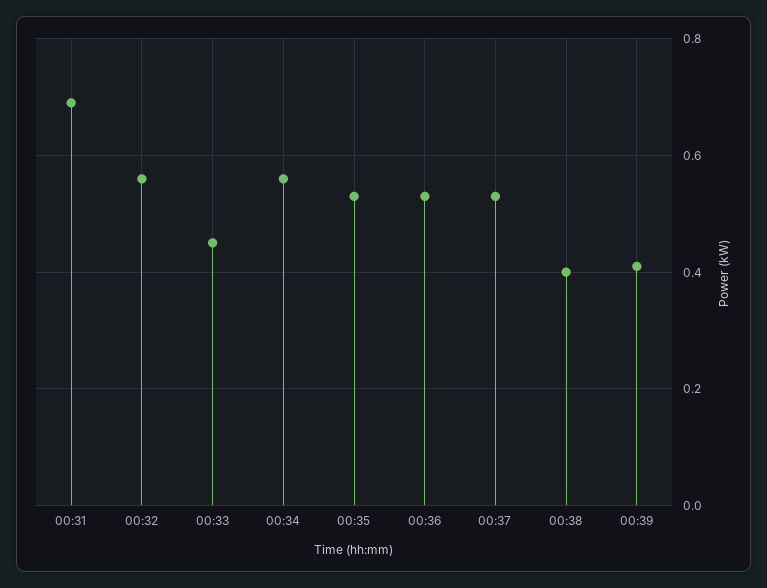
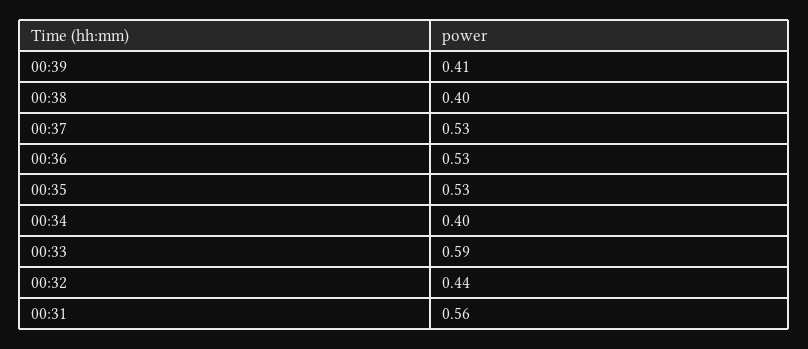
  {
-   "00:31": 0.7,
+   "00:31": 0.56,
-   "00:32": 0.55,
+   "00:32": 0.44,
-   "00:33": 0.45,
+   "00:33": 0.59,
-   "00:34": 0.55,
+   "00:34": 0.4,
    "00:35": 0.53,
    "00:36": 0.53,
    "00:37": 0.53,
    "00:38": 0.4,
    "00:39": 0.41
  }

